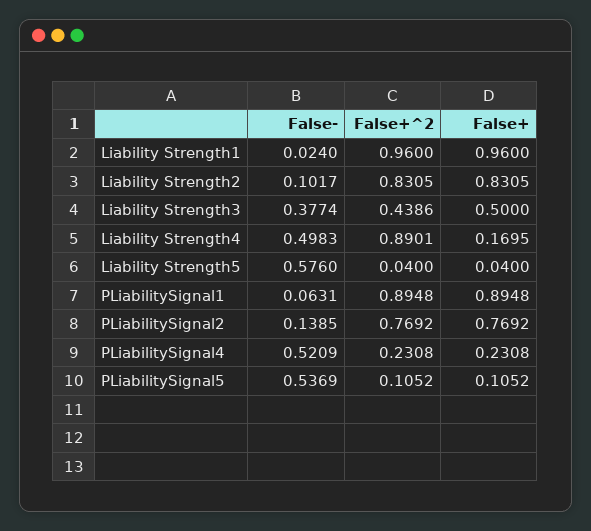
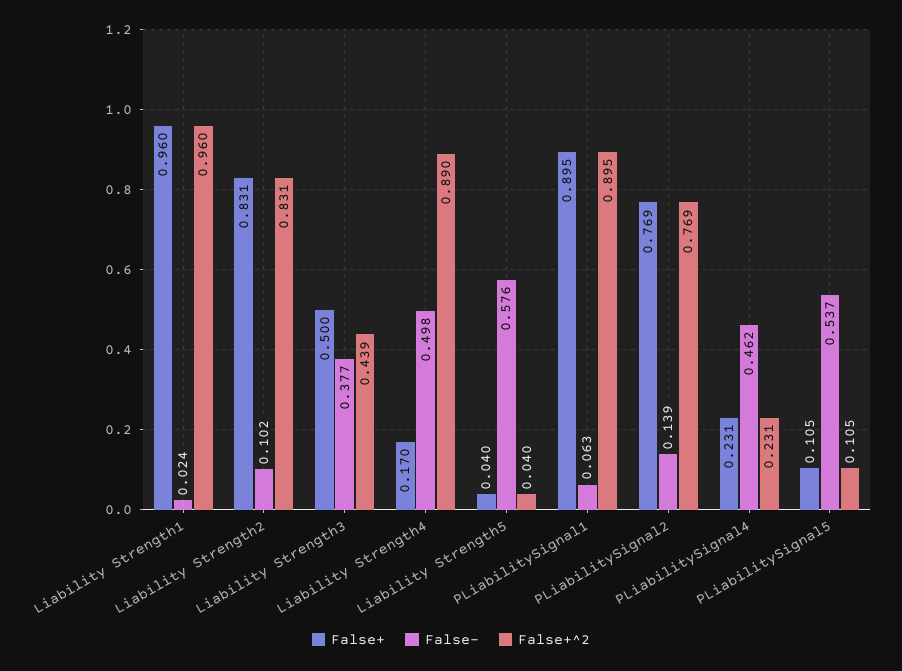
  {
    "False-": {
      "Liability Strength1": 0.024,
      "Liability Strength2": 0.1017,
      "Liability Strength3": 0.3774,
      "Liability Strength4": 0.4983,
      "Liability Strength5": 0.576,
      "PLiabilitySignal1": 0.0631,
      "PLiabilitySignal2": 0.1385,
-     "PLiabilitySignal4": 0.5209,
+     "PLiabilitySignal4": 0.462,
      "PLiabilitySignal5": 0.5369
    },
    "False+^2": {
      "Liability Strength1": 0.96,
      "Liability Strength2": 0.8305,
      "Liability Strength3": 0.4386,
      "Liability Strength4": 0.8901,
      "Liability Strength5": 0.04,
      "PLiabilitySignal1": 0.8948,
      "PLiabilitySignal2": 0.7692,
      "PLiabilitySignal4": 0.2308,
      "PLiabilitySignal5": 0.1052
    },
    "False+": {
      "Liability Strength1": 0.96,
      "Liability Strength2": 0.8305,
      "Liability Strength3": 0.5,
      "Liability Strength4": 0.1695,
      "Liability Strength5": 0.04,
      "PLiabilitySignal1": 0.8948,
      "PLiabilitySignal2": 0.7692,
      "PLiabilitySignal4": 0.2308,
      "PLiabilitySignal5": 0.1052
    }
  }

